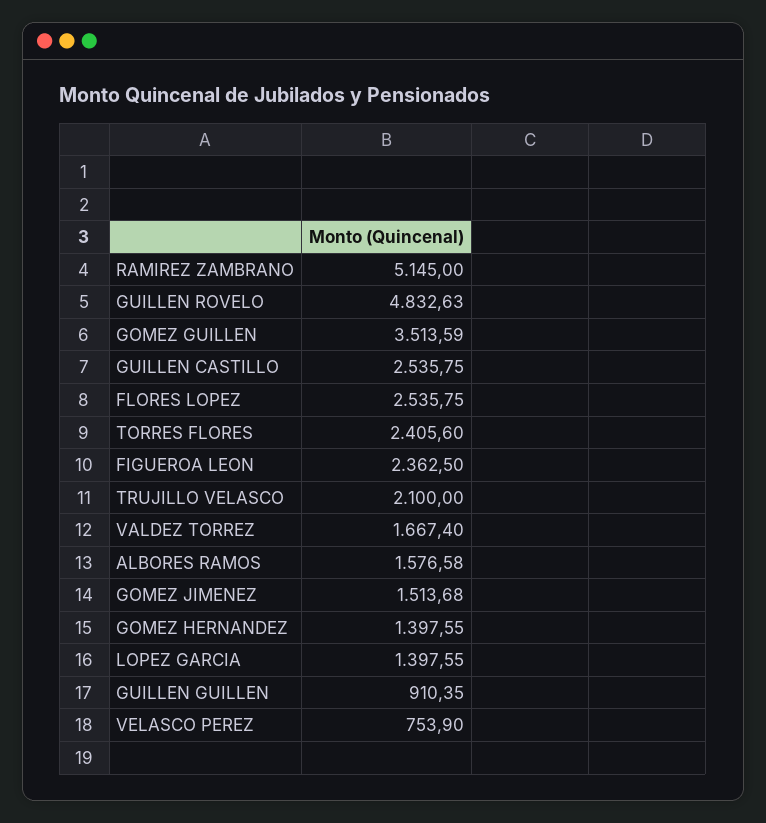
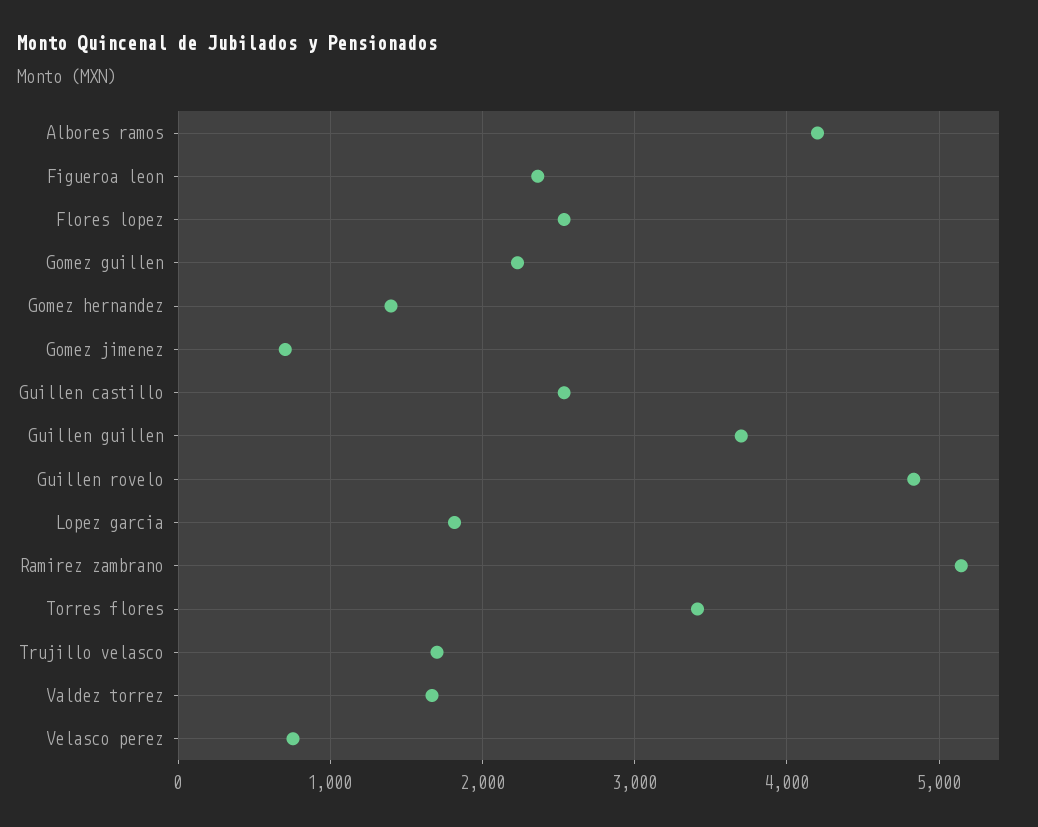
  {
    "RAMIREZ ZAMBRANO": 5145,
    "GUILLEN ROVELO": 4832.63,
-   "GOMEZ GUILLEN": 3513.59,
+   "GOMEZ GUILLEN": 2200,
    "GUILLEN CASTILLO": 2535.75,
    "FLORES LOPEZ": 2535.75,
-   "TORRES FLORES": 2405.6,
+   "TORRES FLORES": 3400,
    "FIGUEROA LEON": 2362.5,
-   "TRUJILLO VELASCO": 2100,
+   "TRUJILLO VELASCO": 1700,
    "VALDEZ TORREZ": 1667.4,
-   "ALBORES RAMOS": 1576.58,
+   "ALBORES RAMOS": 4200,
-   "GOMEZ JIMENEZ": 1513.68,
+   "GOMEZ JIMENEZ": 700,
    "GOMEZ HERNANDEZ": 1397.55,
-   "LOPEZ GARCIA": 1397.55,
+   "LOPEZ GARCIA": 1800,
-   "GUILLEN GUILLEN": 910.35,
+   "GUILLEN GUILLEN": 3700,
    "VELASCO PEREZ": 753.9
  }

